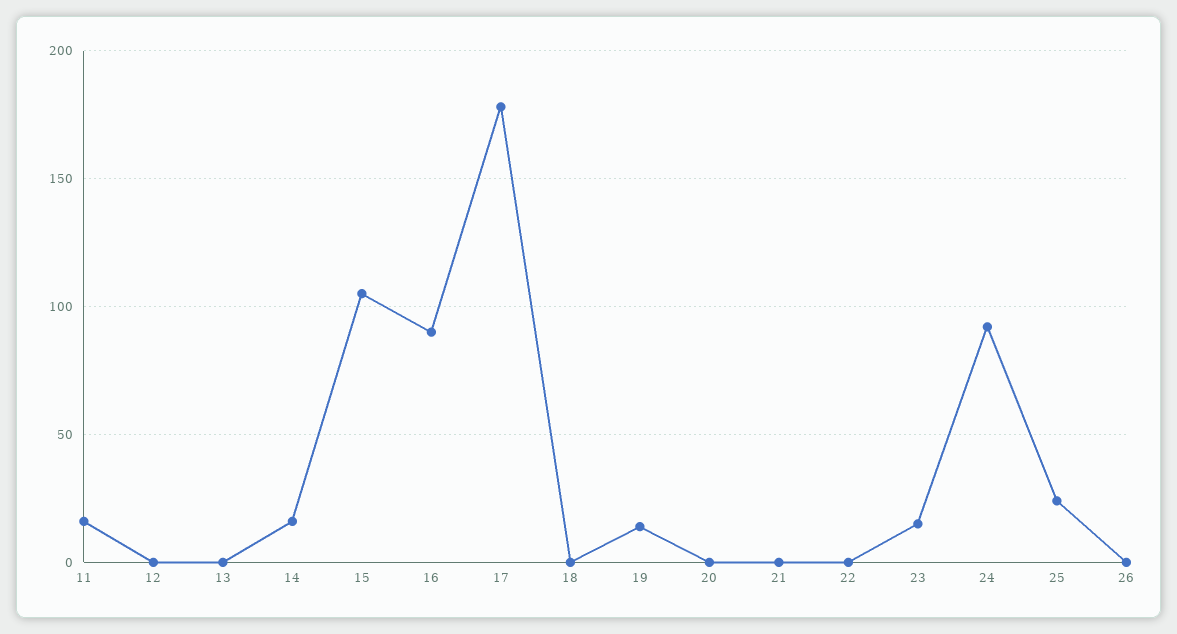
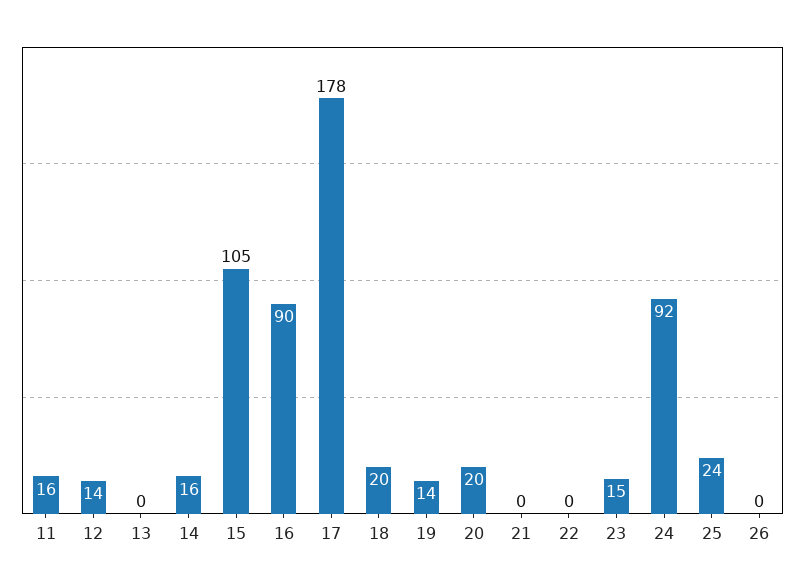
  {
    "11": 16,
-   "12": 0,
+   "12": 14,
    "13": 0,
    "14": 16,
    "15": 105,
    "16": 90,
    "17": 178,
-   "18": 0,
+   "18": 20,
    "19": 14,
-   "20": 0,
+   "20": 20,
    "21": 0,
    "22": 0,
    "23": 15,
    "24": 92,
    "25": 24,
    "26": 0
  }

